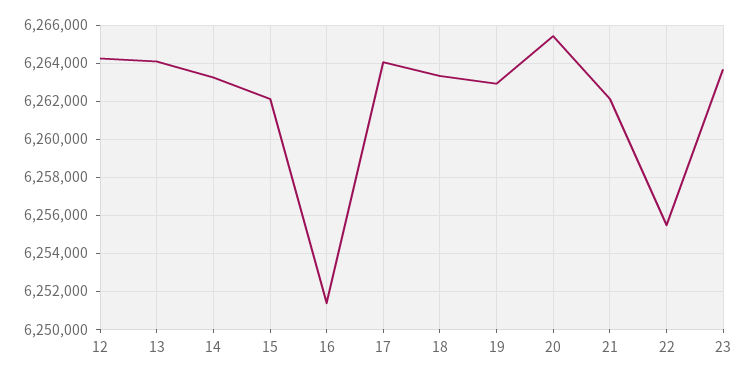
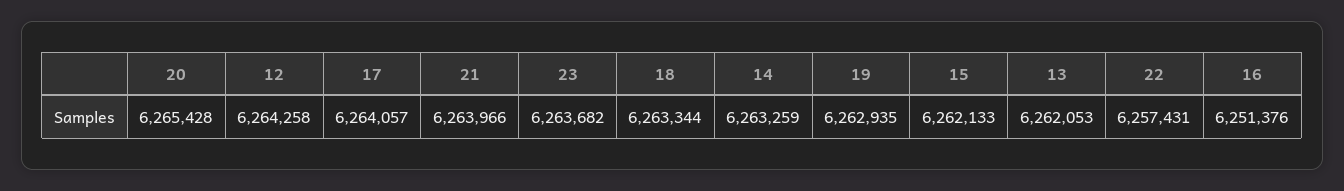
  {
    "12": 6264258,
-   "13": 6264000,
+   "13": 6262053,
    "14": 6263259,
    "15": 6262133,
    "16": 6251376,
    "17": 6264057,
    "18": 6263344,
    "19": 6262935,
    "20": 6265428,
-   "21": 6262000,
+   "21": 6263966,
-   "22": 6255500,
+   "22": 6257431,
    "23": 6263682
  }

